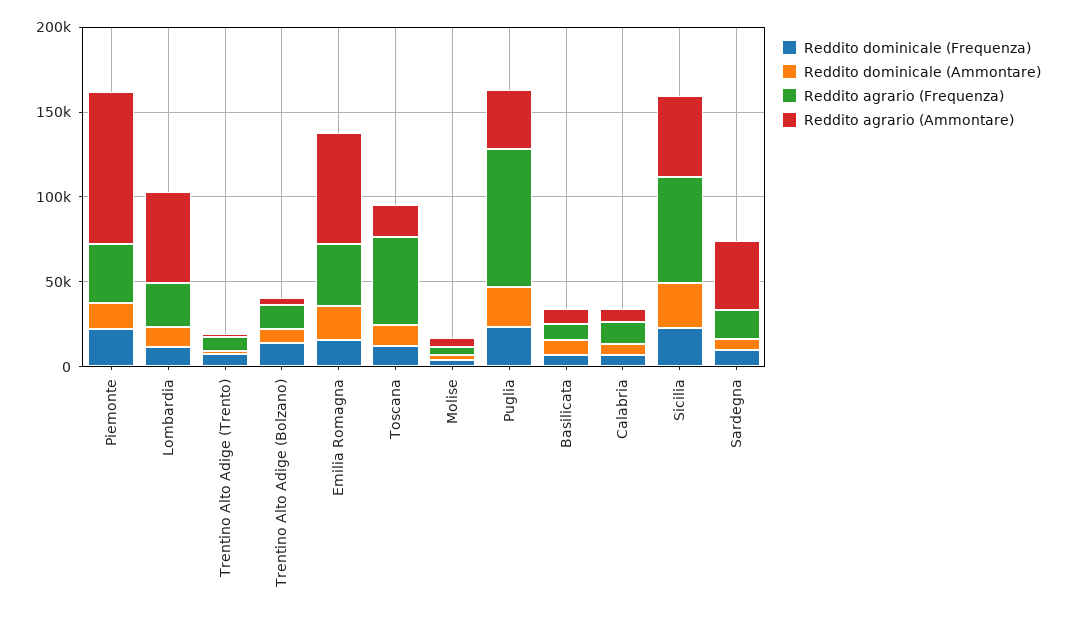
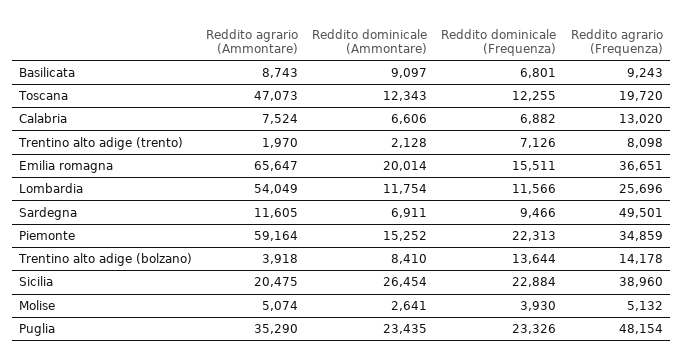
  {
    "Reddito dominicale (Frequenza)": {
      "Piemonte": 22313,
      "Lombardia": 11566,
      "Trentino Alto Adige (Trento)": 7126,
      "Trentino Alto Adige (Bolzano)": 13644,
      "Emilia Romagna": 15511,
      "Toscana": 12255,
      "Molise": 3930,
      "Puglia": 23326,
      "Basilicata": 6801,
      "Calabria": 6882,
      "Sicilia": 22884,
      "Sardegna": 9466
    },
    "Reddito dominicale (Ammontare)": {
      "Piemonte": 15252,
      "Lombardia": 11754,
      "Trentino Alto Adige (Trento)": 2128,
      "Trentino Alto Adige (Bolzano)": 8410,
      "Emilia Romagna": 20014,
      "Toscana": 12343,
      "Molise": 2641,
      "Puglia": 23435,
      "Basilicata": 9097,
      "Calabria": 6606,
      "Sicilia": 26454,
      "Sardegna": 6911
    },
    "Reddito agrario (Frequenza)": {
      "Piemonte": 34859,
      "Lombardia": 25696,
      "Trentino Alto Adige (Trento)": 8098,
      "Trentino Alto Adige (Bolzano)": 14178,
      "Emilia Romagna": 36651,
-     "Toscana": 50000,
+     "Toscana": 19720,
      "Molise": 5132,
-     "Puglia": 80000,
+     "Puglia": 48154,
      "Basilicata": 9243,
      "Calabria": 13020,
-     "Sicilia": 60000,
+     "Sicilia": 38960,
-     "Sardegna": 20000
+     "Sardegna": 49501
    },
    "Reddito agrario (Ammontare)": {
-     "Piemonte": 90000,
+     "Piemonte": 59164,
      "Lombardia": 54049,
      "Trentino Alto Adige (Trento)": 1970,
      "Trentino Alto Adige (Bolzano)": 3918,
      "Emilia Romagna": 65647,
-     "Toscana": 20000,
+     "Toscana": 47073,
      "Molise": 5074,
      "Puglia": 35290,
      "Basilicata": 8743,
      "Calabria": 7524,
-     "Sicilia": 50000,
+     "Sicilia": 20475,
-     "Sardegna": 40000
+     "Sardegna": 11605
    }
  }

